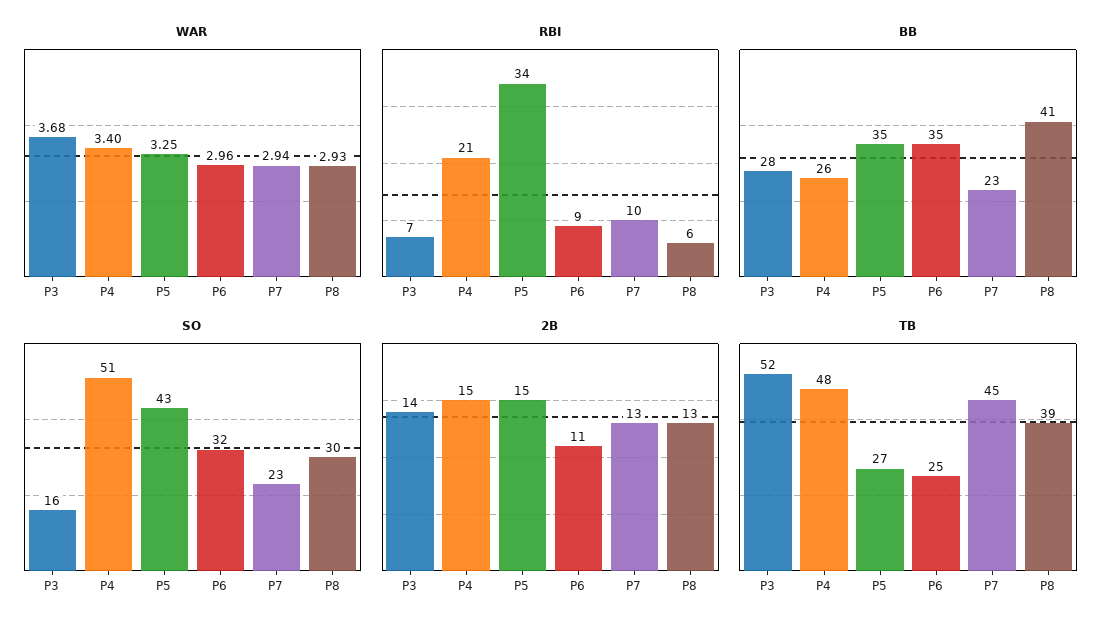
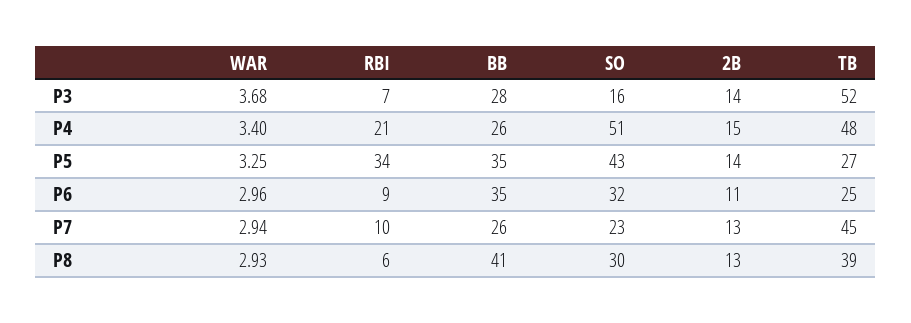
  {
    "WAR": {
      "P3": 3.68,
      "P4": 3.4,
      "P5": 3.25,
      "P6": 2.96,
      "P7": 2.94,
      "P8": 2.93
    },
    "RBI": {
      "P3": 7,
      "P4": 21,
      "P5": 34,
      "P6": 9,
      "P7": 10,
      "P8": 6
    },
    "BB": {
      "P3": 28,
      "P4": 26,
      "P5": 35,
      "P6": 35,
-     "P7": 23,
+     "P7": 26,
      "P8": 41
    },
    "SO": {
      "P3": 16,
      "P4": 51,
      "P5": 43,
      "P6": 32,
      "P7": 23,
      "P8": 30
    },
    "2B": {
      "P3": 14,
      "P4": 15,
-     "P5": 15,
+     "P5": 14,
      "P6": 11,
      "P7": 13,
      "P8": 13
    },
    "TB": {
      "P3": 52,
      "P4": 48,
      "P5": 27,
      "P6": 25,
      "P7": 45,
      "P8": 39
    }
  }

